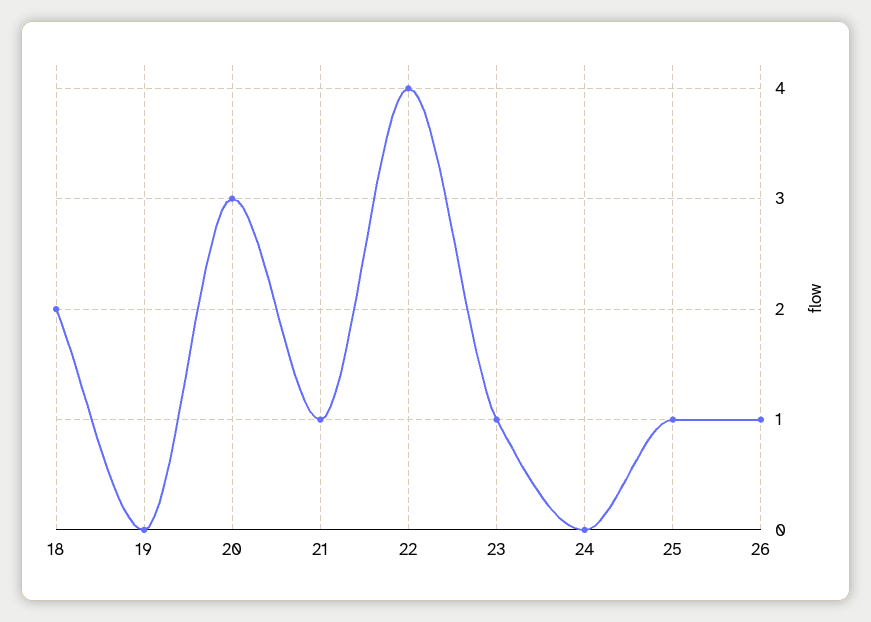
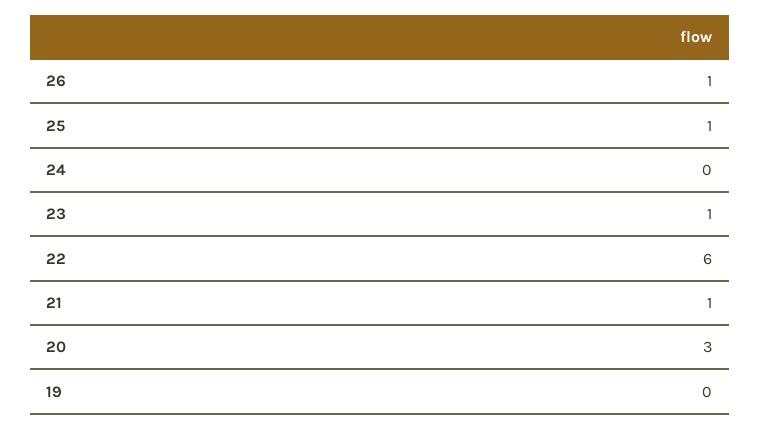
  {
-   "18": 2,
    "19": 0,
    "20": 3,
    "21": 1,
-   "22": 4,
+   "22": 6,
    "23": 1,
    "24": 0,
    "25": 1,
    "26": 1
  }

